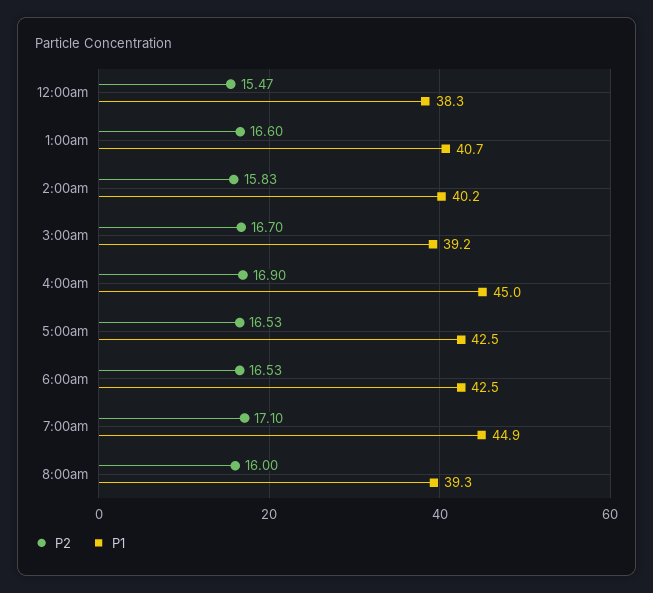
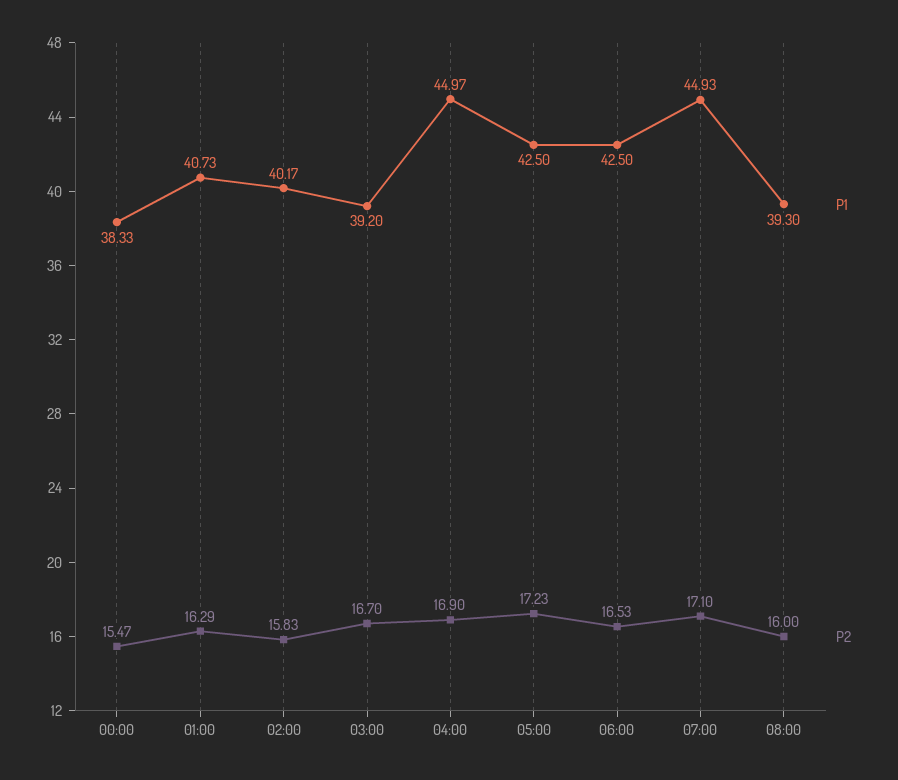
  {
    "P2": {
      "12:00am": 15.47,
-     "1:00am": 16.6,
+     "1:00am": 16.29,
      "2:00am": 15.83,
      "3:00am": 16.7,
      "4:00am": 16.9,
-     "5:00am": 16.53,
+     "5:00am": 17.23,
      "6:00am": 16.53,
      "7:00am": 17.1,
      "8:00am": 16
    },
    "P1": {
      "12:00am": 38.33,
      "1:00am": 40.73,
      "2:00am": 40.17,
      "3:00am": 39.2,
      "4:00am": 44.97,
      "5:00am": 42.5,
      "6:00am": 42.5,
      "7:00am": 44.93,
      "8:00am": 39.3
    }
  }

